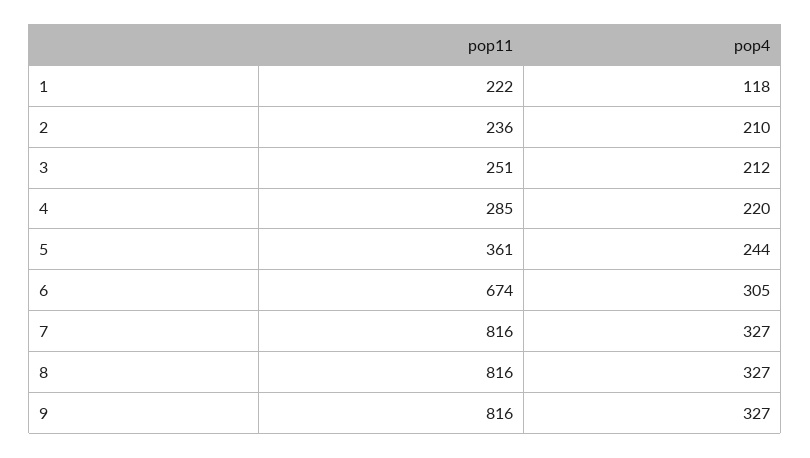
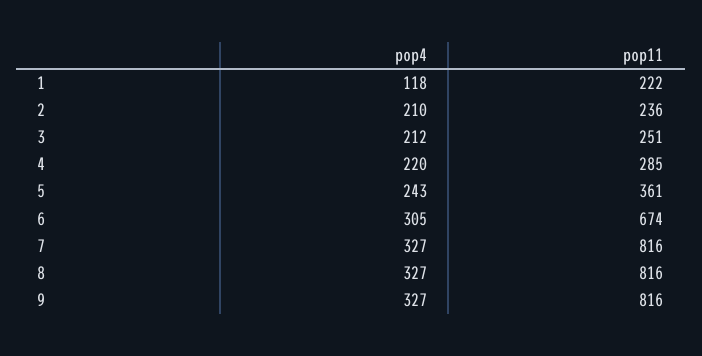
  {
    "pop11": {
      "1": 222,
      "2": 236,
      "3": 251,
      "4": 285,
      "5": 361,
      "6": 674,
      "7": 816,
      "8": 816,
      "9": 816
    },
    "pop4": {
      "1": 118,
      "2": 210,
      "3": 212,
      "4": 220,
-     "5": 244,
+     "5": 243,
      "6": 305,
      "7": 327,
      "8": 327,
      "9": 327
    }
  }

